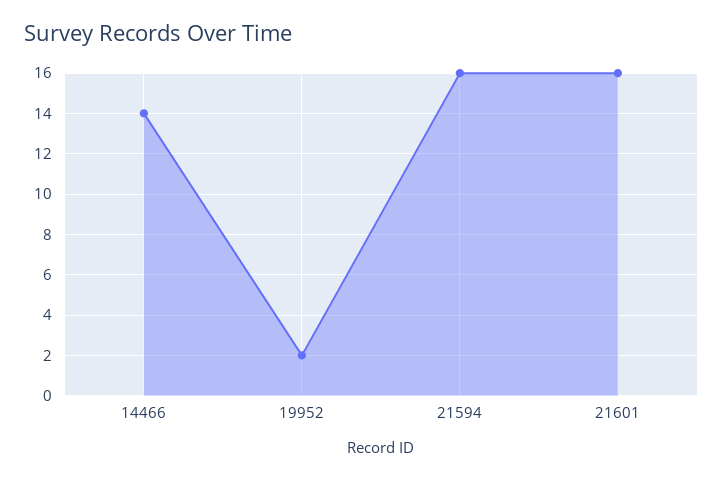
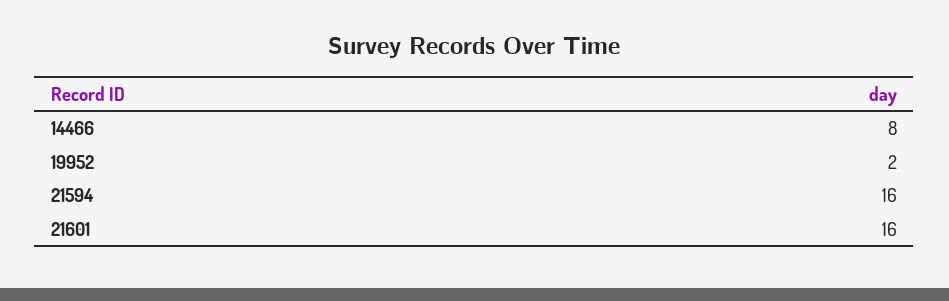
  {
-   "14466": 14,
+   "14466": 8,
    "19952": 2,
    "21594": 16,
    "21601": 16
  }

